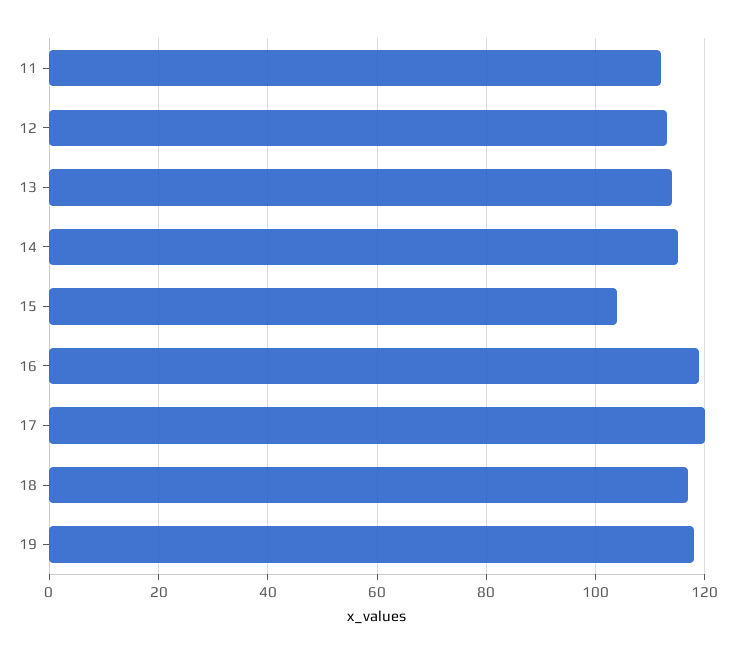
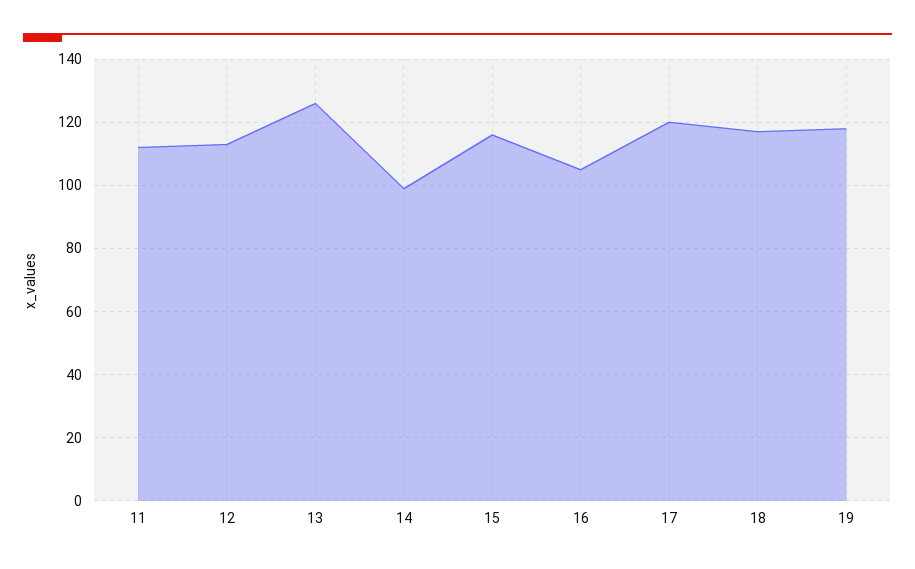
  {
    "11": 110,
    "12": 115,
-   "13": 115,
+   "13": 125,
-   "14": 115,
+   "14": 100,
-   "15": 105,
+   "15": 115,
-   "16": 120,
+   "16": 105,
    "17": 120,
    "18": 115,
    "19": 120
  }

